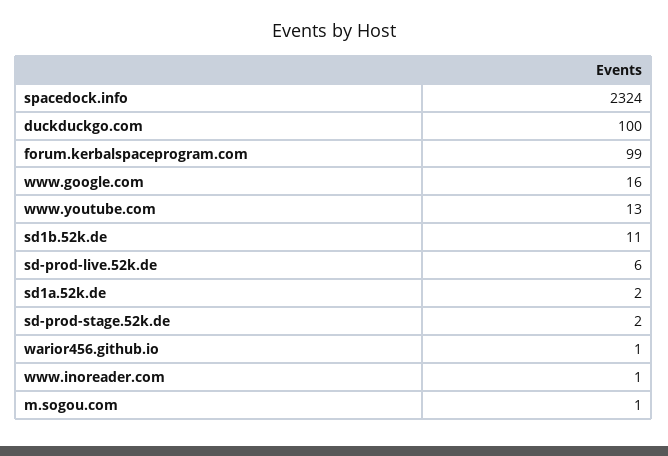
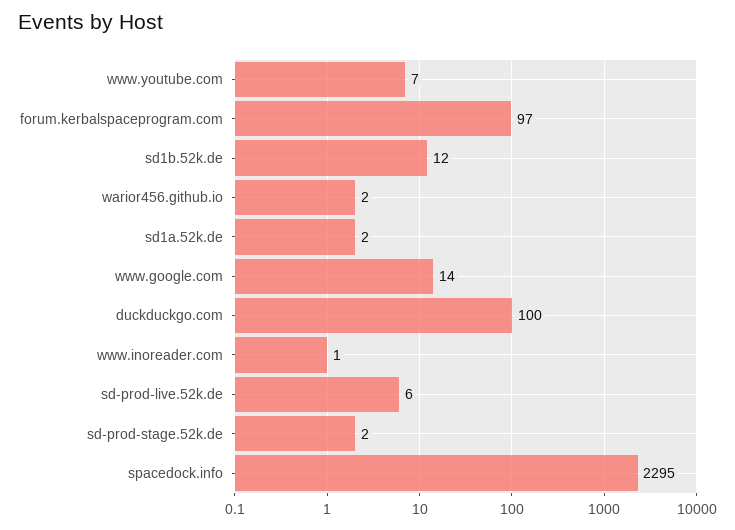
  {
-   "spacedock.info": 2324,
+   "spacedock.info": 2295,
    "duckduckgo.com": 100,
-   "forum.kerbalspaceprogram.com": 99,
+   "forum.kerbalspaceprogram.com": 97,
-   "www.google.com": 16,
+   "www.google.com": 14,
-   "www.youtube.com": 13,
+   "www.youtube.com": 7,
-   "sd1b.52k.de": 11,
+   "sd1b.52k.de": 12,
    "sd-prod-live.52k.de": 6,
    "sd1a.52k.de": 2,
    "sd-prod-stage.52k.de": 2,
-   "warior456.github.io": 1,
+   "warior456.github.io": 2,
-   "www.inoreader.com": 1,
+   "www.inoreader.com": 1
-   "m.sogou.com": 1
  }

